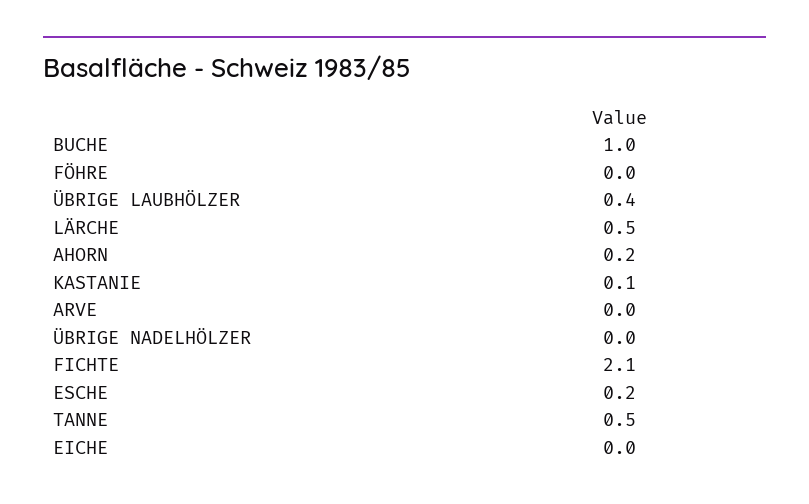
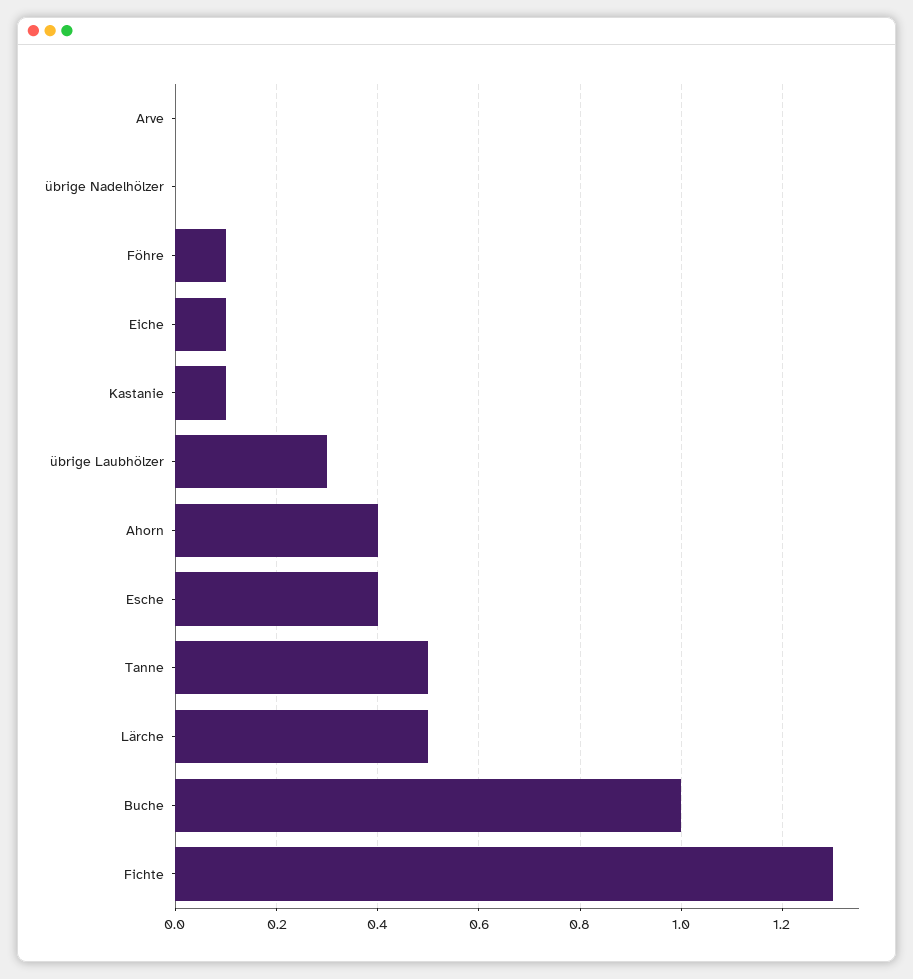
  {
    "BUCHE": 1,
-   "FÖHRE": 0,
+   "FÖHRE": 0.1,
-   "ÜBRIGE LAUBHÖLZER": 0.4,
+   "ÜBRIGE LAUBHÖLZER": 0.3,
    "LÄRCHE": 0.5,
-   "AHORN": 0.2,
+   "AHORN": 0.4,
    "KASTANIE": 0.1,
    "ARVE": 0,
    "ÜBRIGE NADELHÖLZER": 0,
-   "FICHTE": 2.1,
+   "FICHTE": 1.3,
-   "ESCHE": 0.2,
+   "ESCHE": 0.4,
    "TANNE": 0.5,
-   "EICHE": 0
+   "EICHE": 0.1
  }

